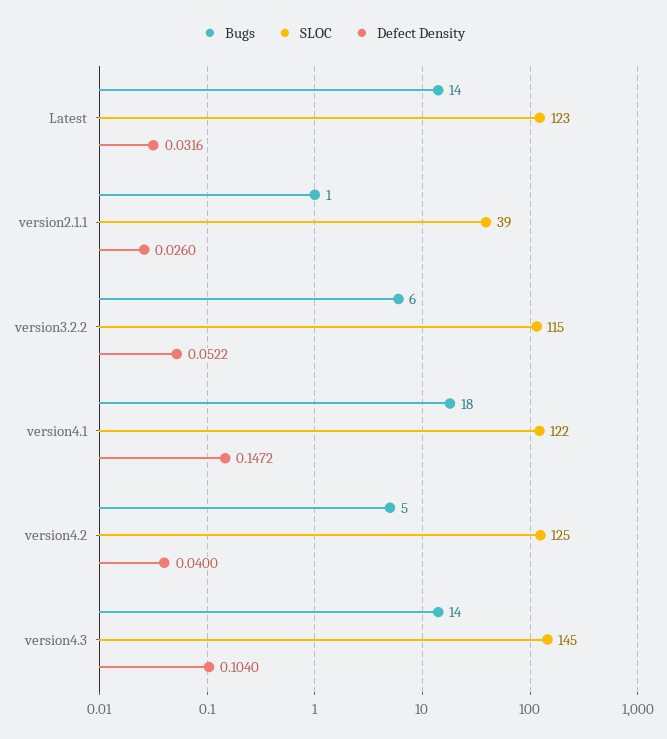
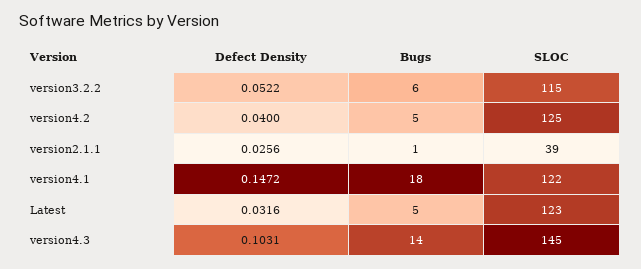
  {
    "Bugs": {
-     "Latest": 14,
+     "Latest": 5,
      "version2.1.1": 1,
      "version3.2.2": 6,
      "version4.1": 18,
      "version4.2": 5,
      "version4.3": 14
    },
    "SLOC": {
      "Latest": 123,
      "version2.1.1": 39,
      "version3.2.2": 115,
      "version4.1": 122,
      "version4.2": 125,
      "version4.3": 145
    },
    "Defect Density": {
      "Latest": 0.0316,
-     "version2.1.1": 0.026,
+     "version2.1.1": 0.0256,
      "version3.2.2": 0.0522,
      "version4.1": 0.1472,
      "version4.2": 0.04,
-     "version4.3": 0.104
+     "version4.3": 0.1031
    }
  }

